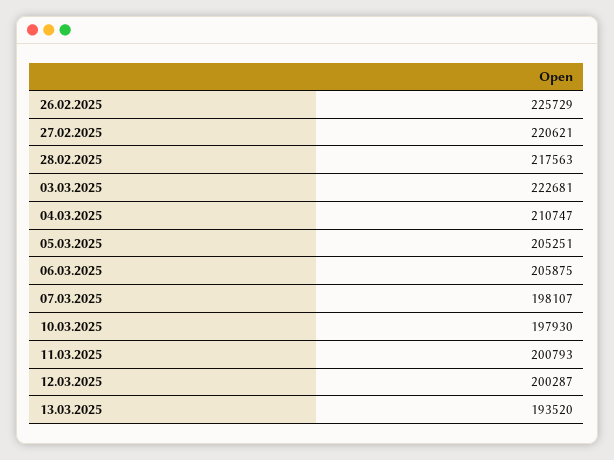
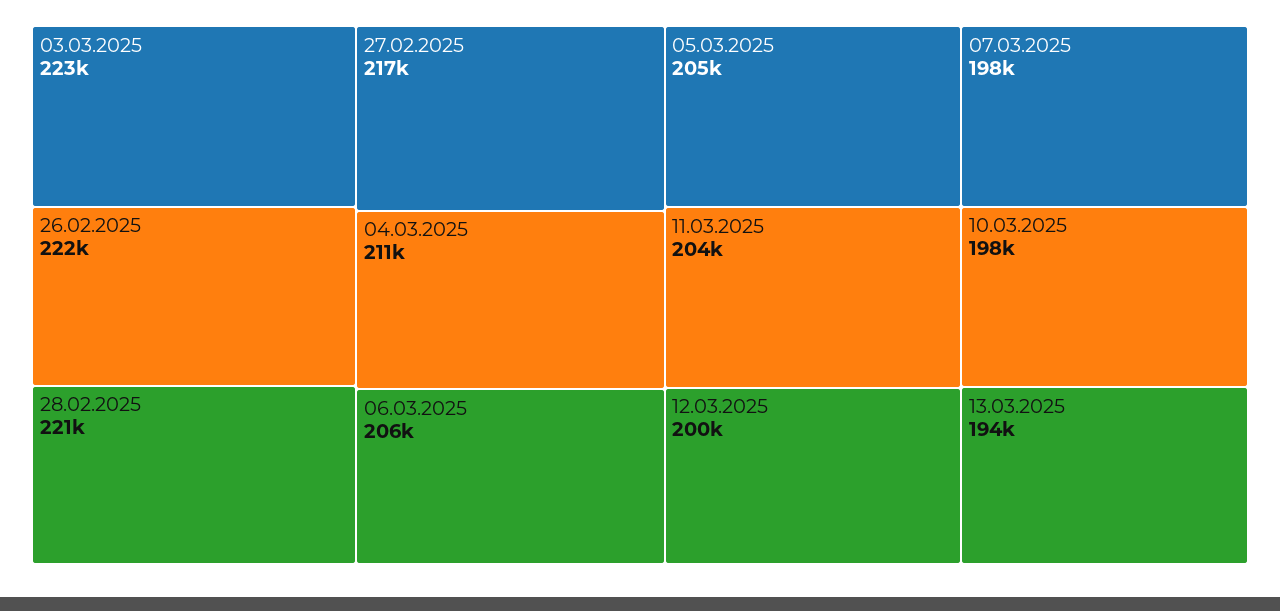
  {
-   "26.02.2025": 225729,
+   "26.02.2025": 222000,
-   "27.02.2025": 220621,
+   "27.02.2025": 217000,
-   "28.02.2025": 217563,
+   "28.02.2025": 221000,
    "03.03.2025": 222681,
    "04.03.2025": 210747,
    "05.03.2025": 205251,
    "06.03.2025": 205875,
    "07.03.2025": 198107,
    "10.03.2025": 197930,
-   "11.03.2025": 200793,
+   "11.03.2025": 204000,
    "12.03.2025": 200287,
    "13.03.2025": 193520
  }

